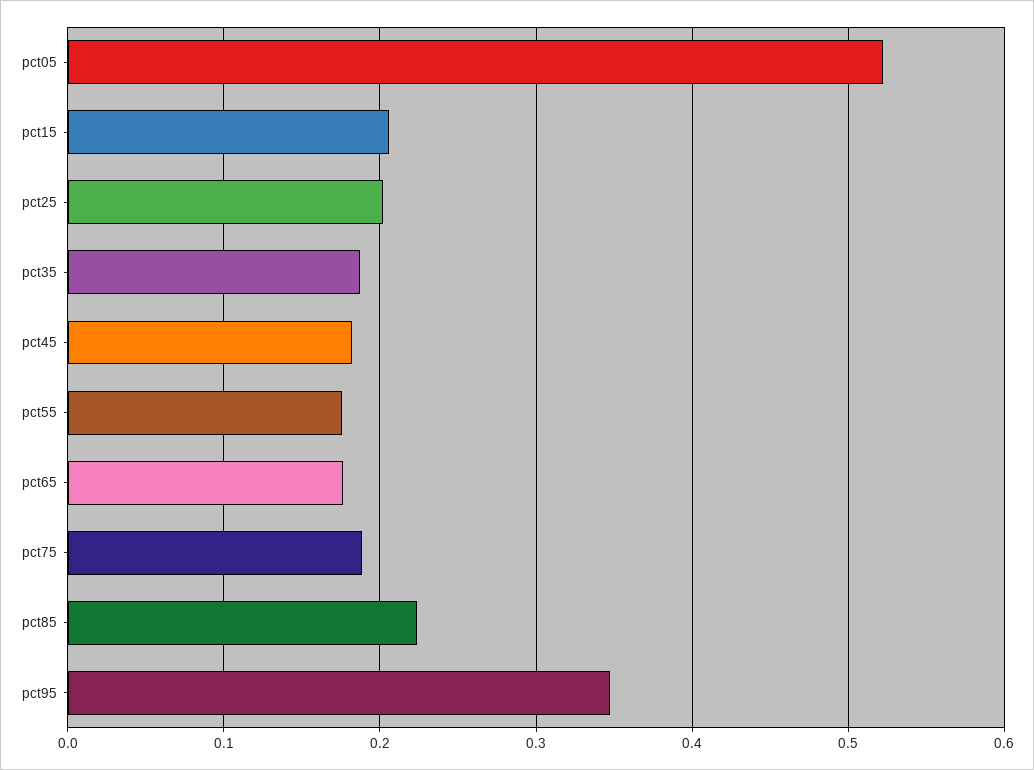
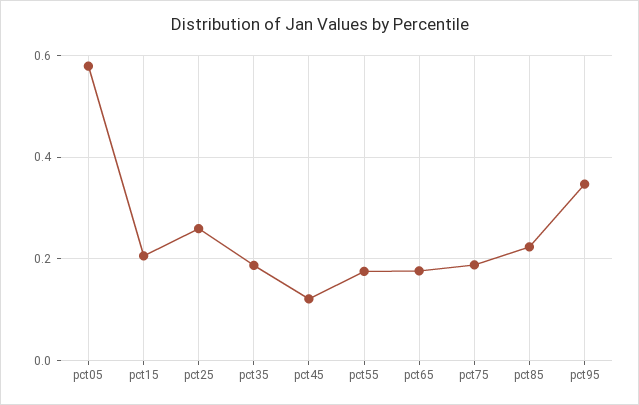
  {
-   "pct05": 0.52,
+   "pct05": 0.58,
    "pct15": 0.21,
-   "pct25": 0.2,
+   "pct25": 0.26,
    "pct35": 0.19,
-   "pct45": 0.18,
+   "pct45": 0.12,
    "pct55": 0.18,
    "pct65": 0.18,
    "pct75": 0.19,
    "pct85": 0.22,
    "pct95": 0.35
  }

